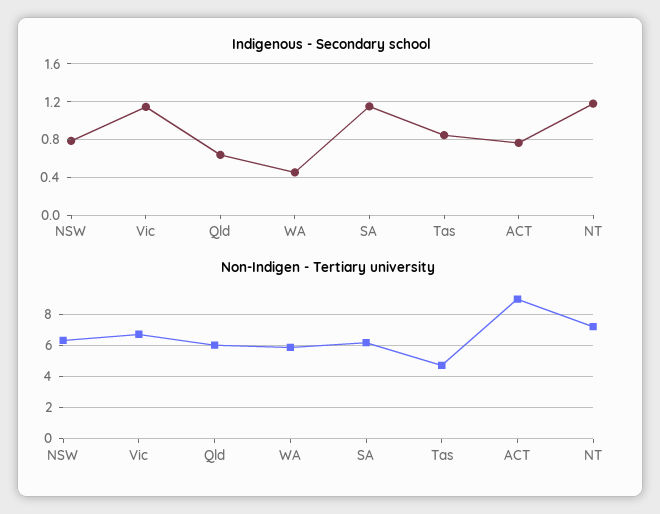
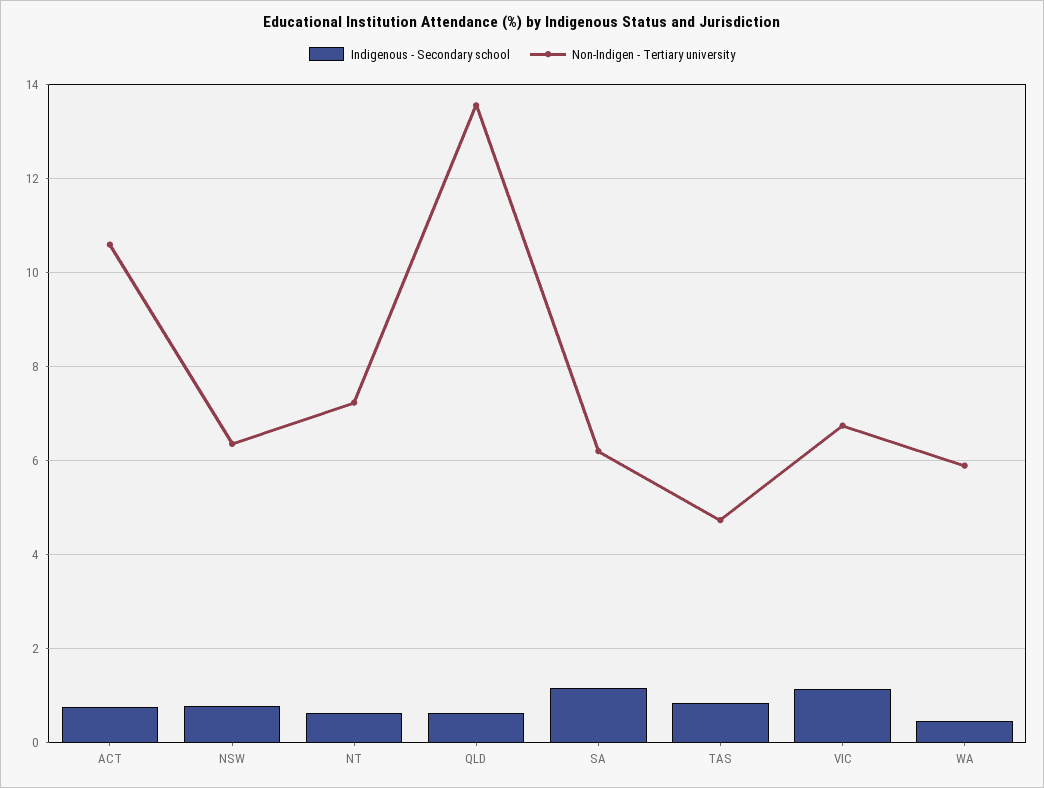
  {
    "Indigenous - Secondary school": {
      "NSW": 0.8,
      "Vic": 1.1,
      "Qld": 0.6,
      "WA": 0.5,
      "SA": 1.2,
      "Tas": 0.8,
      "ACT": 0.8,
-     "NT": 1.2
+     "NT": 0.6
    },
    "Non-Indigen - Tertiary university": {
      "NSW": 6.4,
      "Vic": 6.8,
-     "Qld": 6,
+     "Qld": 13.6,
      "WA": 5.8,
      "SA": 6.2,
      "Tas": 4.8,
-     "ACT": 9,
+     "ACT": 10.6,
      "NT": 7.2
    }
  }

